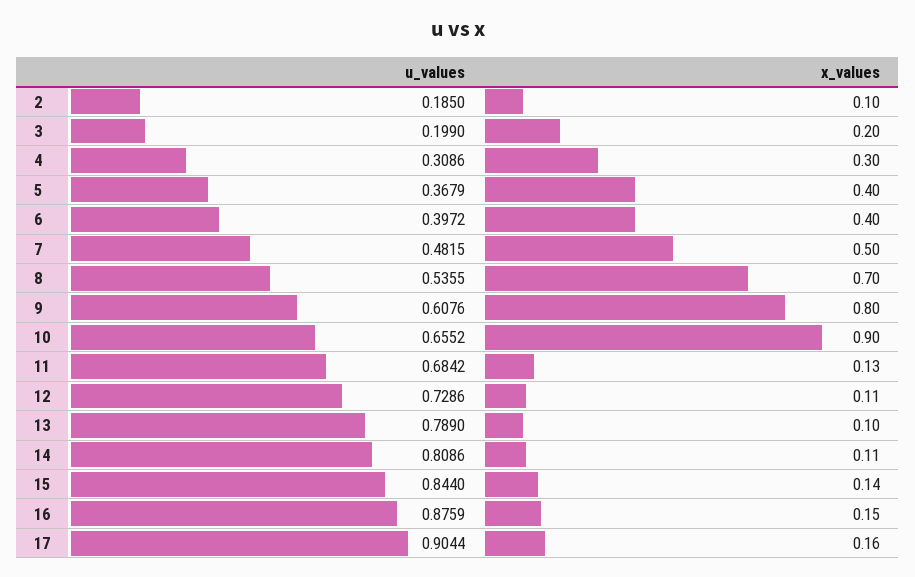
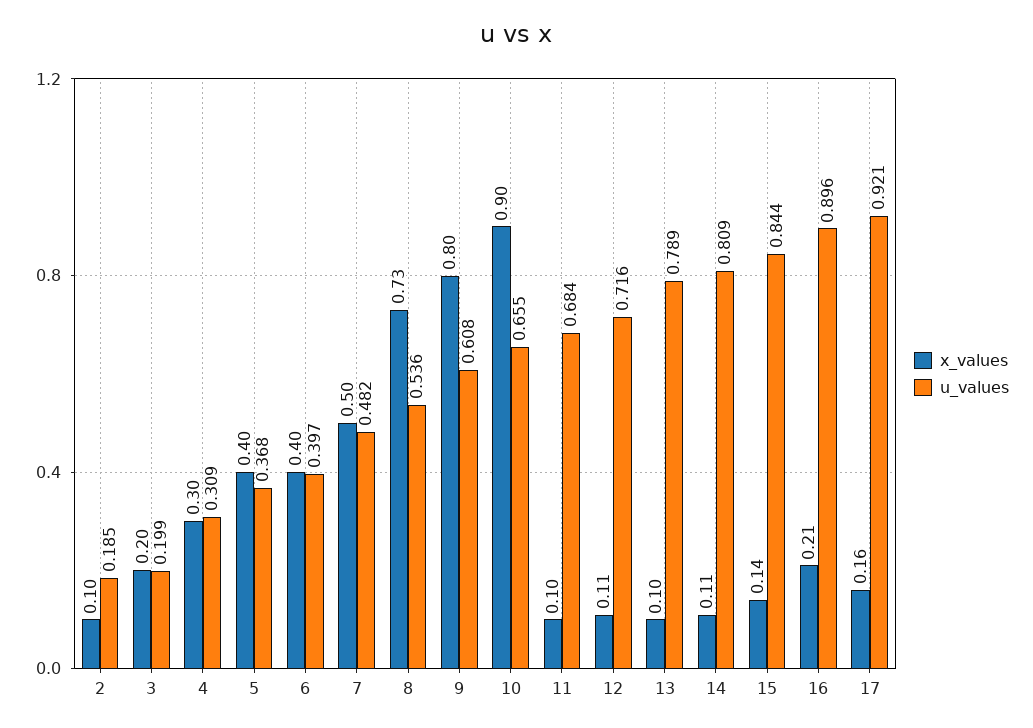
  {
    "u_values": {
      "2": 0.185,
      "3": 0.199,
      "4": 0.3086,
      "5": 0.3679,
      "6": 0.3972,
      "7": 0.4815,
      "8": 0.5355,
      "9": 0.6076,
      "10": 0.6552,
      "11": 0.6842,
-     "12": 0.7286,
+     "12": 0.716,
      "13": 0.789,
      "14": 0.8086,
      "15": 0.844,
-     "16": 0.8759,
+     "16": 0.896,
-     "17": 0.9044
+     "17": 0.921
    },
    "x_values": {
      "2": 0.1,
      "3": 0.2,
      "4": 0.3,
      "5": 0.4,
      "6": 0.4,
      "7": 0.5,
-     "8": 0.7,
+     "8": 0.73,
      "9": 0.8,
      "10": 0.9,
-     "11": 0.13,
+     "11": 0.1,
      "12": 0.11,
      "13": 0.1,
      "14": 0.11,
      "15": 0.14,
-     "16": 0.15,
+     "16": 0.21,
      "17": 0.16
    }
  }

